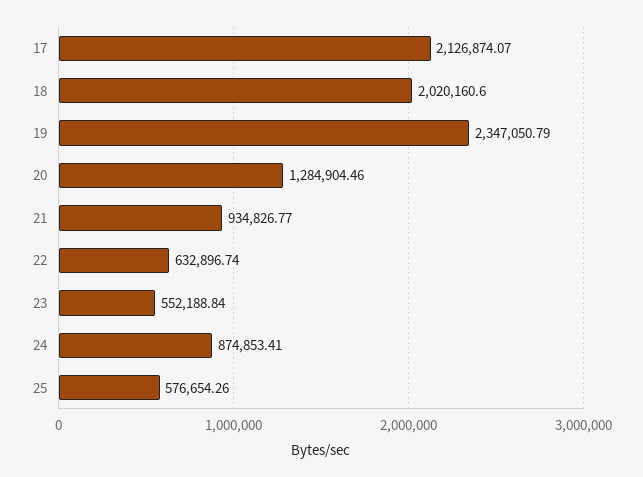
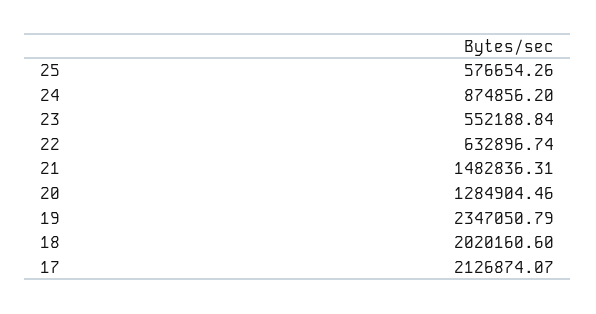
  {
    "17": 2126874.07,
    "18": 2020160.6,
    "19": 2347050.79,
    "20": 1284904.46,
-   "21": 934826.77,
+   "21": 1482836.31,
    "22": 632896.74,
    "23": 552188.84,
-   "24": 874853.41,
+   "24": 874856.2,
    "25": 576654.26
  }

